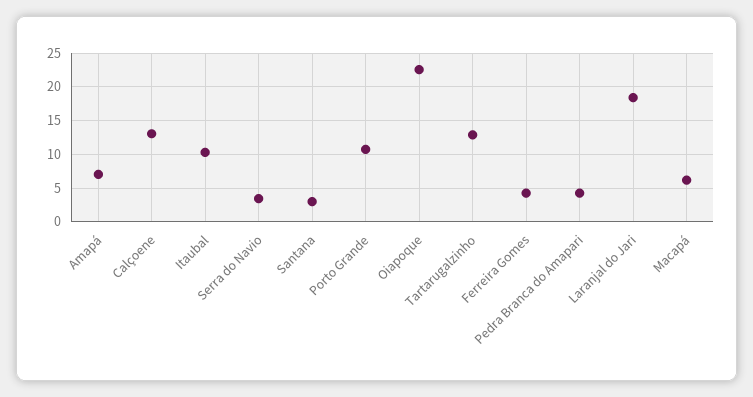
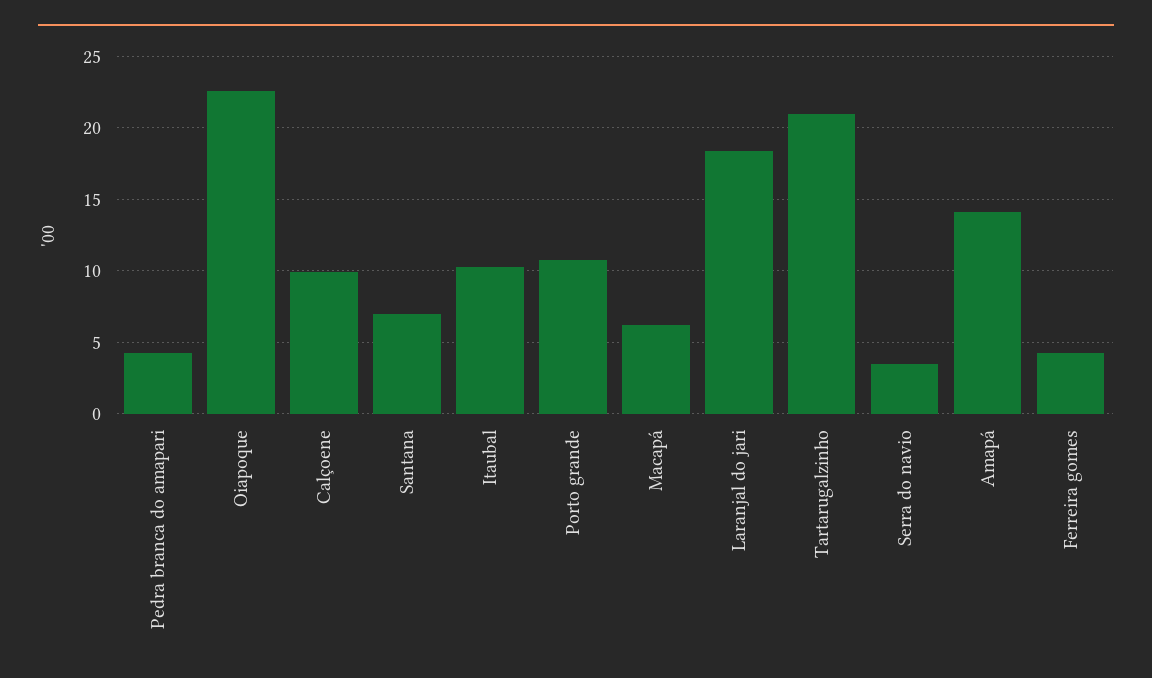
  {
-   "Amapá": 7,
+   "Amapá": 14,
-   "Calçoene": 13,
+   "Calçoene": 10,
    "Itaubal": 10.5,
    "Serra do Navio": 3.5,
-   "Santana": 3,
+   "Santana": 7,
    "Porto Grande": 10.5,
    "Oiapoque": 22.5,
-   "Tartarugalzinho": 13,
+   "Tartarugalzinho": 21,
    "Ferreira Gomes": 4.5,
    "Pedra Branca do Amapari": 4.5,
    "Laranjal do Jari": 18.5,
    "Macapá": 6
  }

